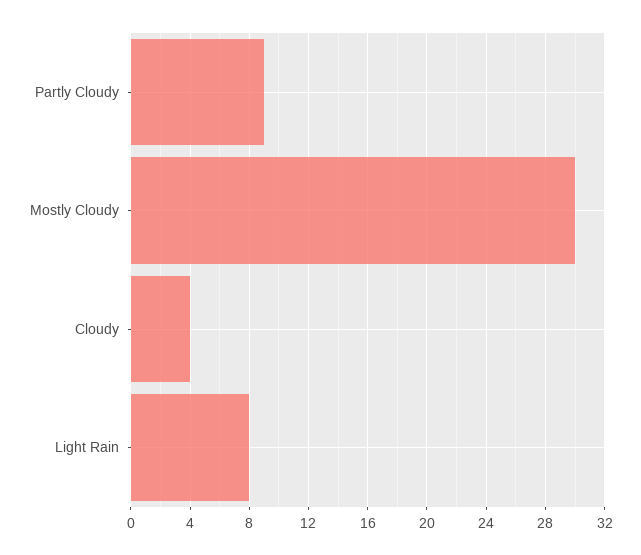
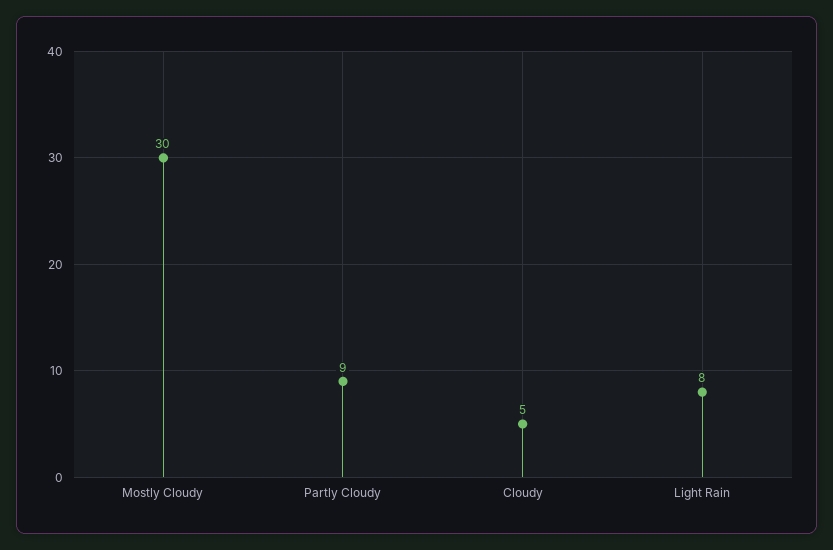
  {
    "Partly Cloudy": 9,
    "Mostly Cloudy": 30,
-   "Cloudy": 4,
+   "Cloudy": 5,
    "Light Rain": 8
  }

